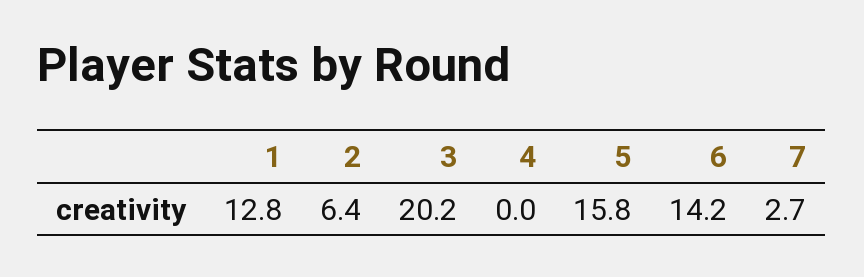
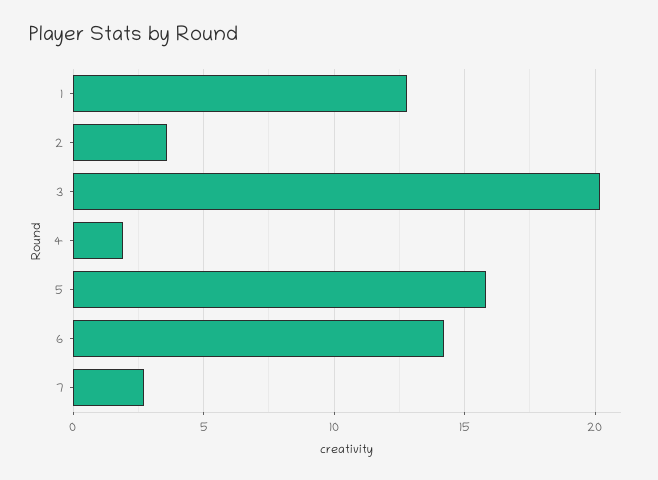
  {
    "1": 12.8,
-   "2": 6.4,
+   "2": 3.5,
    "3": 20.2,
-   "4": 0,
+   "4": 2,
    "5": 15.8,
    "6": 14.2,
    "7": 2.7
  }

